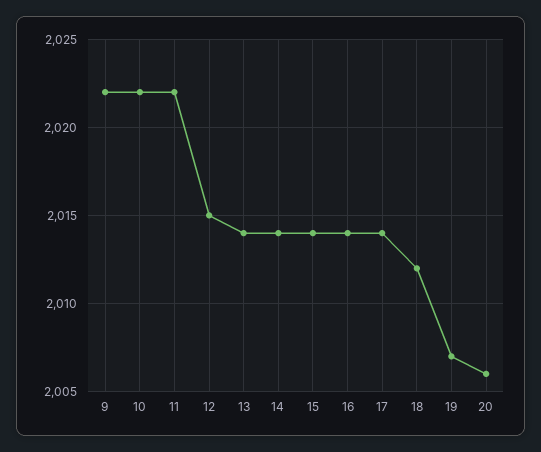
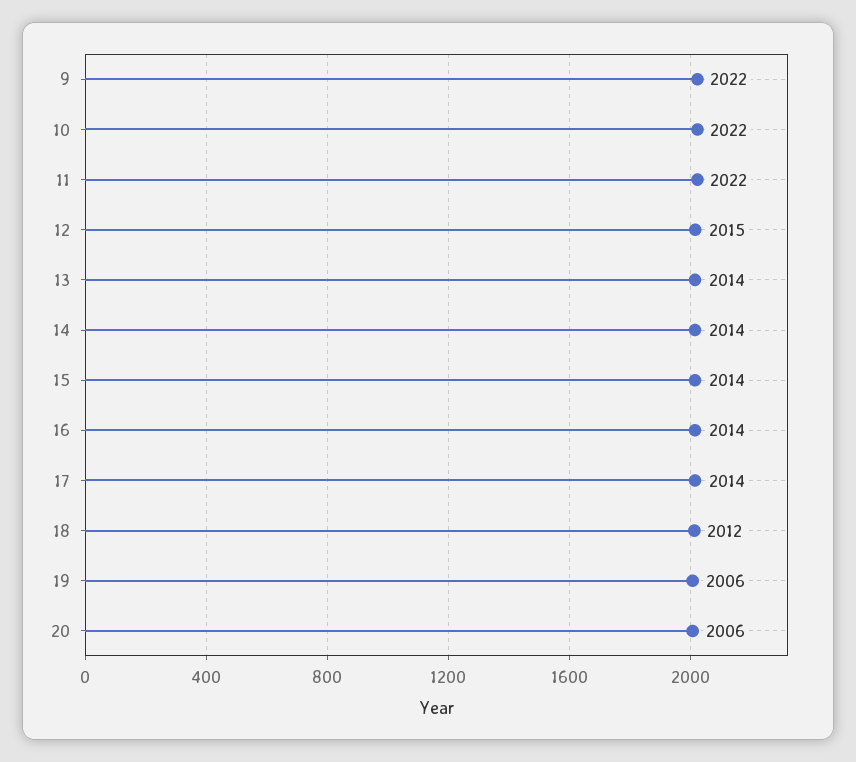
  {
    "9": 2022,
    "10": 2022,
    "11": 2022,
    "12": 2015,
    "13": 2014,
    "14": 2014,
    "15": 2014,
    "16": 2014,
    "17": 2014,
    "18": 2012,
-   "19": 2007,
+   "19": 2006,
    "20": 2006
  }

